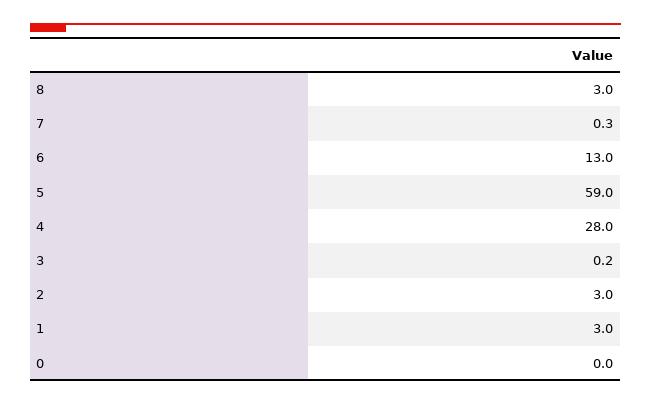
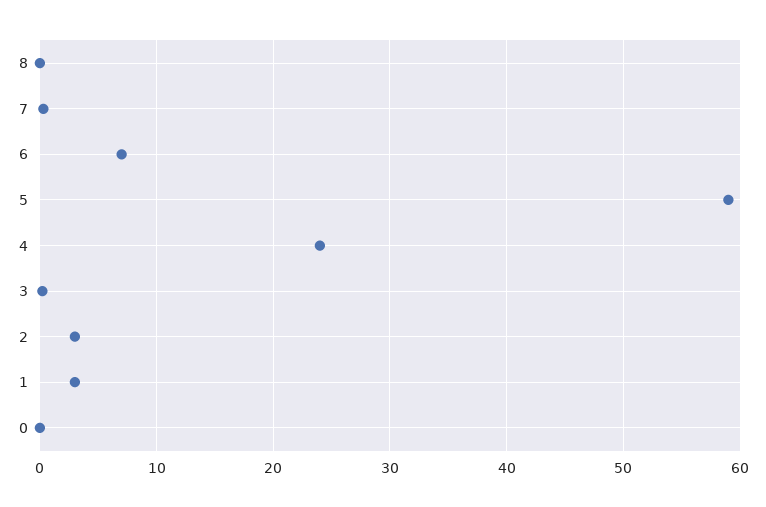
  {
-   "8": 3,
+   "8": 0,
    "7": 0.3,
-   "6": 13,
+   "6": 7,
    "5": 59,
-   "4": 28,
+   "4": 24,
    "3": 0.2,
    "2": 3,
    "1": 3,
    "0": 0
  }

